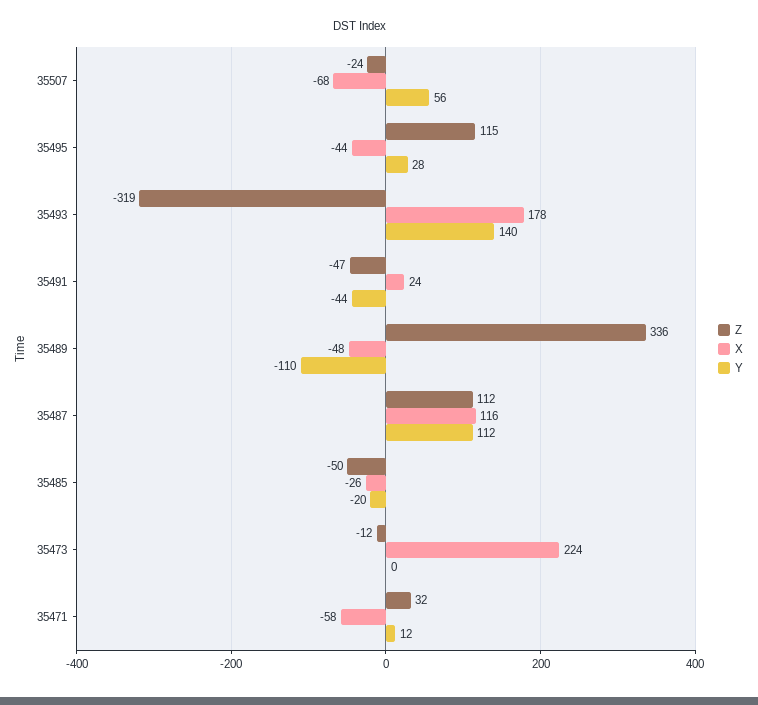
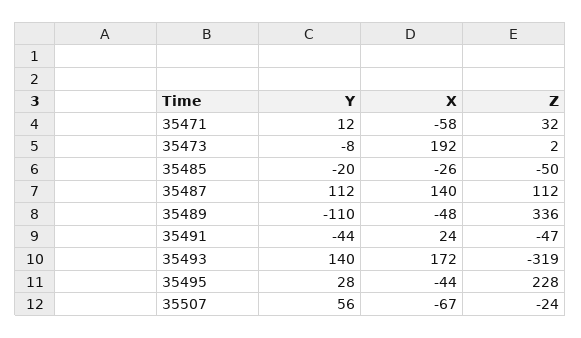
  {
    "Z": {
      "35507": -24,
-     "35495": 115,
+     "35495": 228,
      "35493": -319,
      "35491": -47,
      "35489": 336,
      "35487": 112,
      "35485": -50,
-     "35473": -12,
+     "35473": 2,
      "35471": 32
    },
    "X": {
-     "35507": -68,
+     "35507": -67,
      "35495": -44,
-     "35493": 178,
+     "35493": 172,
      "35491": 24,
      "35489": -48,
-     "35487": 116,
+     "35487": 140,
      "35485": -26,
-     "35473": 224,
+     "35473": 192,
      "35471": -58
    },
    "Y": {
      "35507": 56,
      "35495": 28,
      "35493": 140,
      "35491": -44,
      "35489": -110,
      "35487": 112,
      "35485": -20,
-     "35473": 0,
+     "35473": -8,
      "35471": 12
    }
  }

